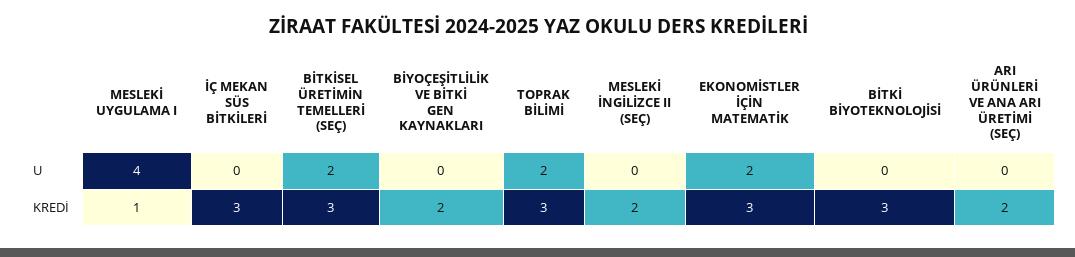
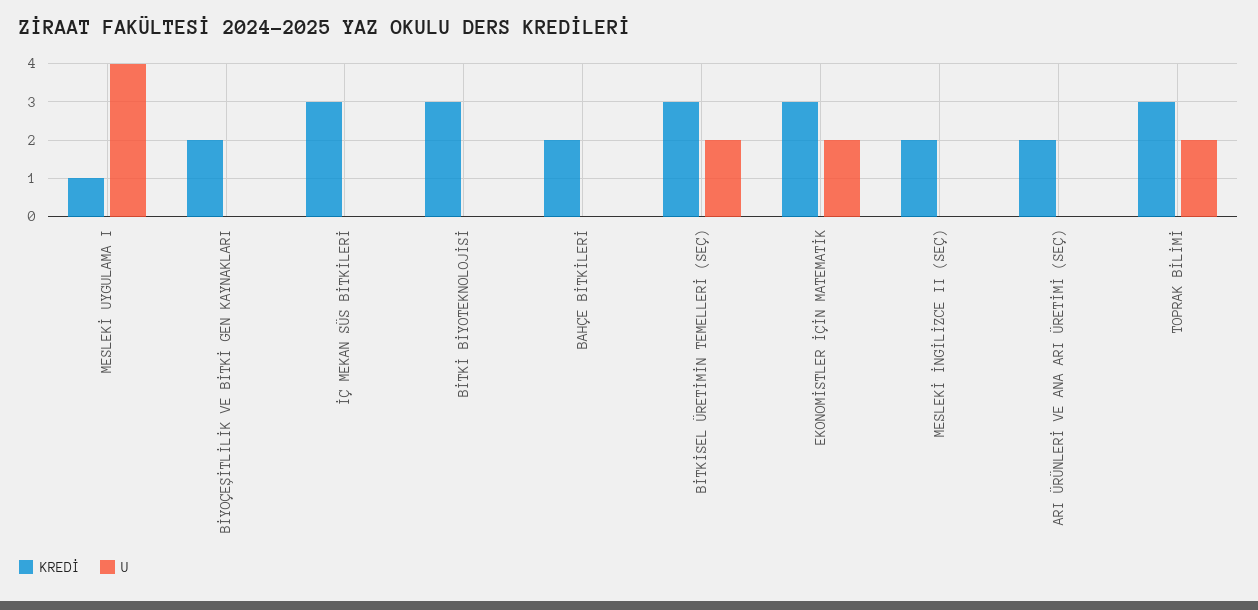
  {
    "U": {
      "MESLEKİ UYGULAMA I": 4,
      "İÇ MEKAN SÜS BİTKİLERİ": 0,
      "BİTKİSEL ÜRETİMİN TEMELLERİ (SEÇ)": 2,
      "BİYOÇEŞİTLİLİK VE BİTKİ GEN KAYNAKLARI": 0,
      "TOPRAK BİLİMİ": 2,
      "MESLEKİ İNGİLİZCE II (SEÇ)": 0,
      "EKONOMİSTLER İÇİN MATEMATİK": 2,
      "BİTKİ BİYOTEKNOLOJİSİ": 0,
-     "ARI ÜRÜNLERİ VE ANA ARI ÜRETİMİ (SEÇ)": 0
+     "ARI ÜRÜNLERİ VE ANA ARI ÜRETİMİ (SEÇ)": 0,
+     "BAHÇE BİTKİLERİ": 0
    },
    "KREDİ": {
      "MESLEKİ UYGULAMA I": 1,
      "İÇ MEKAN SÜS BİTKİLERİ": 3,
      "BİTKİSEL ÜRETİMİN TEMELLERİ (SEÇ)": 3,
      "BİYOÇEŞİTLİLİK VE BİTKİ GEN KAYNAKLARI": 2,
      "TOPRAK BİLİMİ": 3,
      "MESLEKİ İNGİLİZCE II (SEÇ)": 2,
      "EKONOMİSTLER İÇİN MATEMATİK": 3,
      "BİTKİ BİYOTEKNOLOJİSİ": 3,
-     "ARI ÜRÜNLERİ VE ANA ARI ÜRETİMİ (SEÇ)": 2
+     "ARI ÜRÜNLERİ VE ANA ARI ÜRETİMİ (SEÇ)": 2,
+     "BAHÇE BİTKİLERİ": 2
    }
  }

